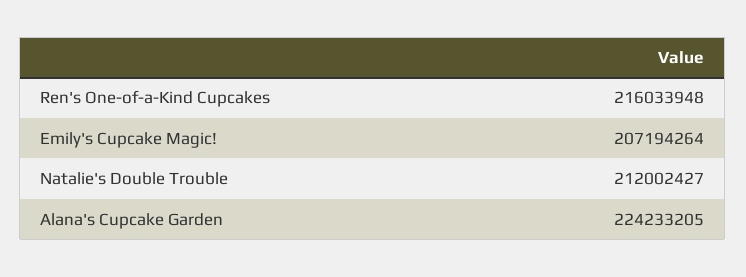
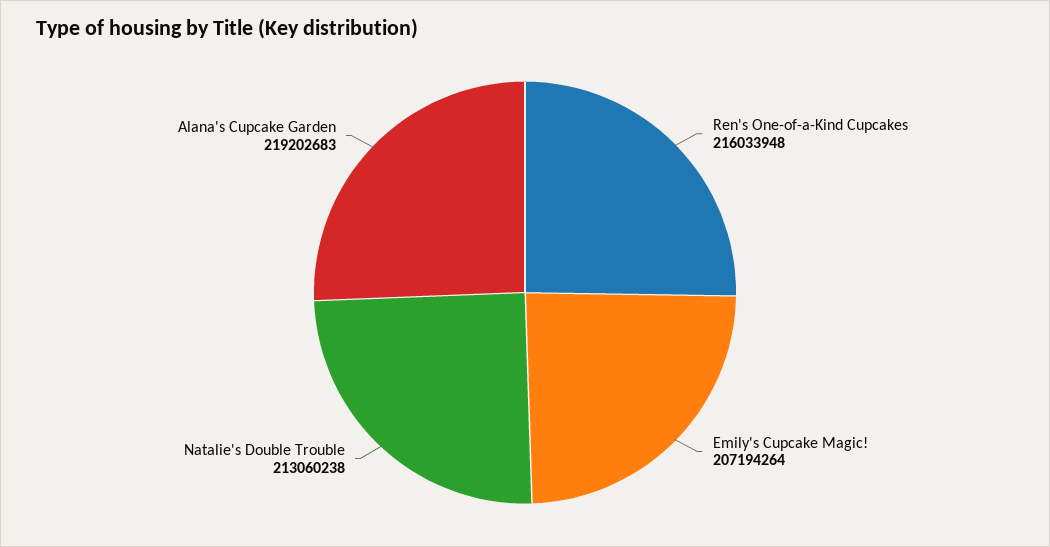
  {
    "Ren's One-of-a-Kind Cupcakes": 216033948,
    "Emily's Cupcake Magic!": 207194264,
-   "Natalie's Double Trouble": 212002427,
+   "Natalie's Double Trouble": 213060238,
-   "Alana's Cupcake Garden": 224233205
+   "Alana's Cupcake Garden": 219202683
  }

